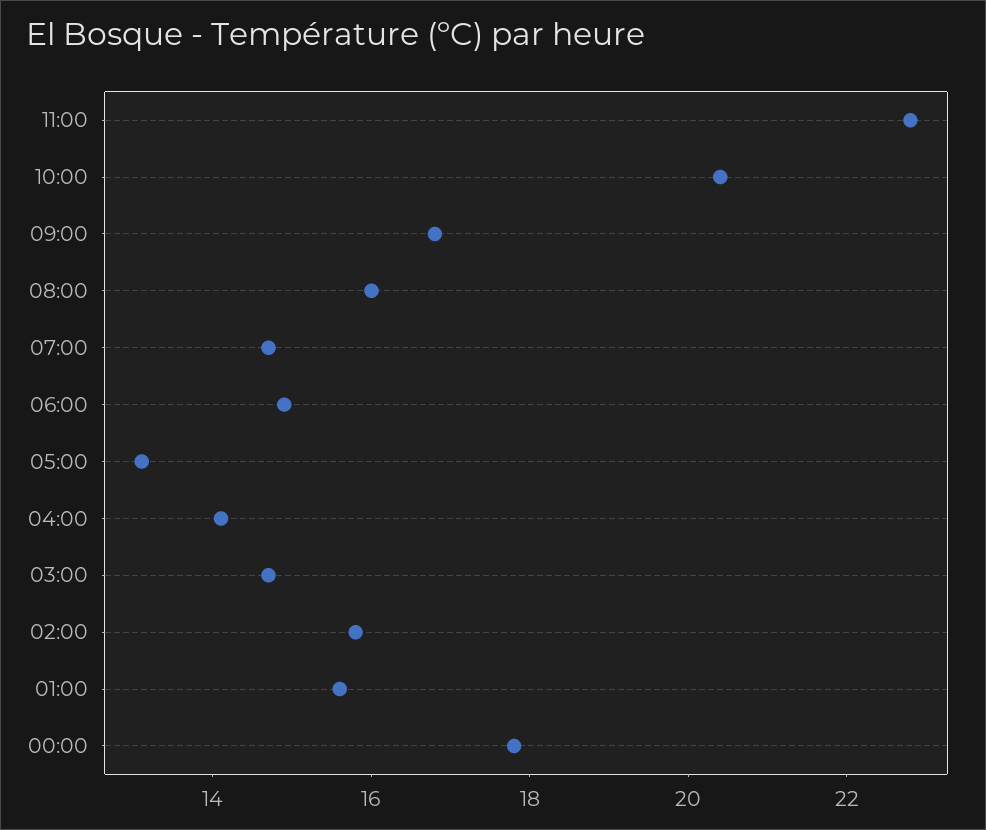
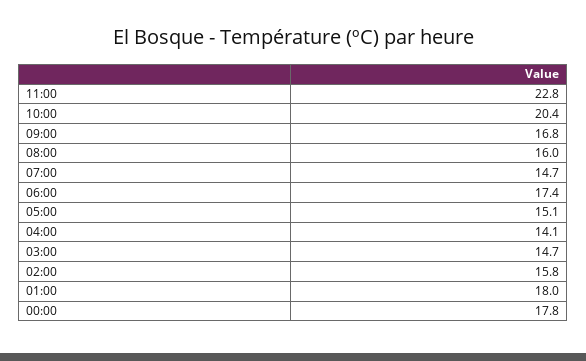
  {
    "11:00": 22.8,
    "10:00": 20.4,
    "09:00": 16.8,
    "08:00": 16,
    "07:00": 14.7,
-   "06:00": 15,
+   "06:00": 17.4,
-   "05:00": 13,
+   "05:00": 15.1,
    "04:00": 14.1,
    "03:00": 14.7,
    "02:00": 15.8,
-   "01:00": 15.5,
+   "01:00": 18,
    "00:00": 17.8
  }

